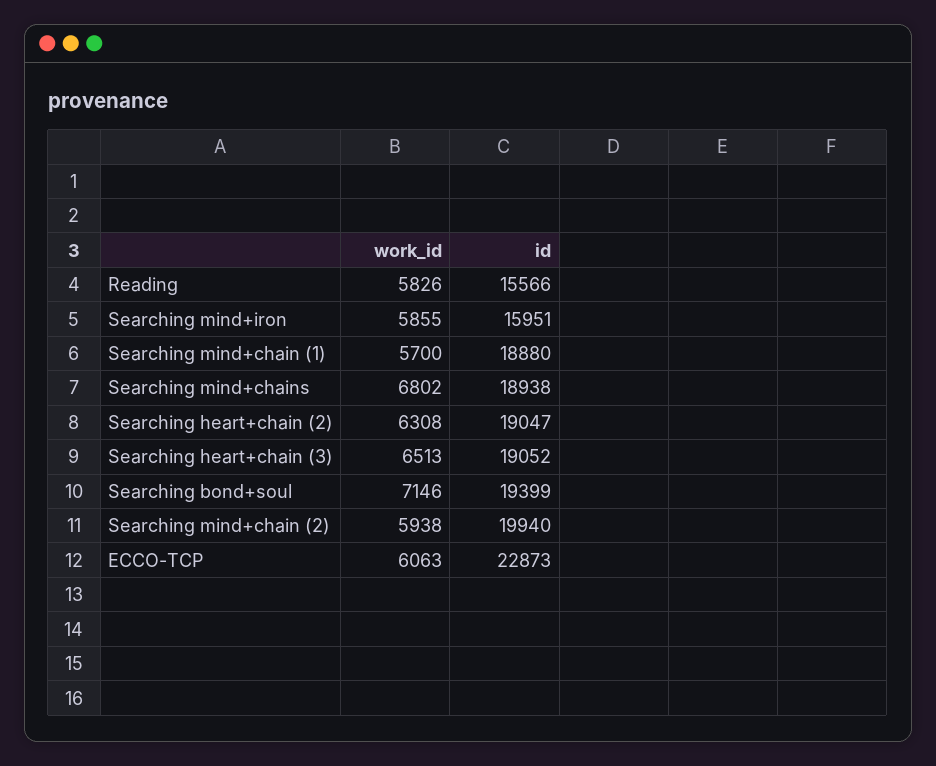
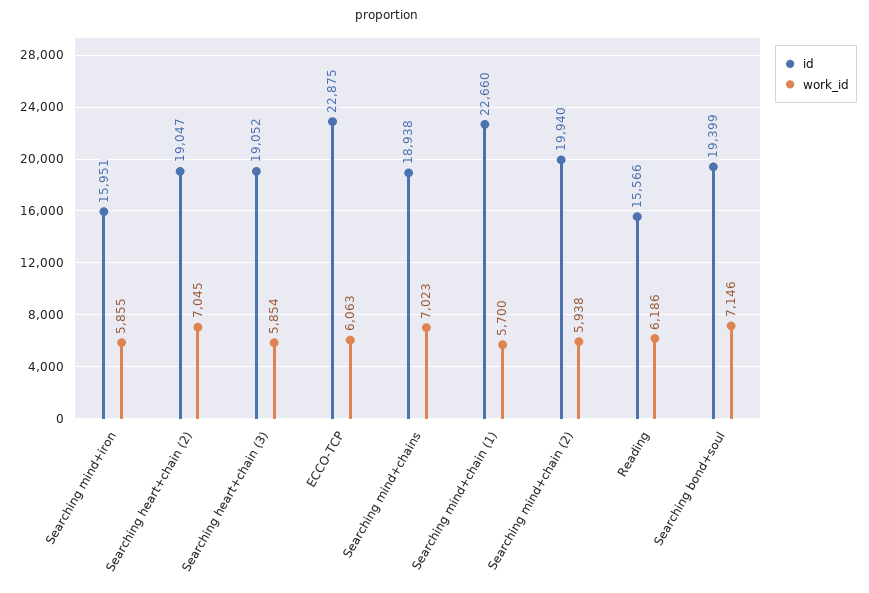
  {
    "work_id": {
-     "Reading": 5826,
+     "Reading": 6186,
      "Searching mind+iron": 5855,
      "Searching mind+chain (1)": 5700,
-     "Searching mind+chains": 6802,
+     "Searching mind+chains": 7023,
-     "Searching heart+chain (2)": 6308,
+     "Searching heart+chain (2)": 7045,
-     "Searching heart+chain (3)": 6513,
+     "Searching heart+chain (3)": 5854,
      "Searching bond+soul": 7146,
      "Searching mind+chain (2)": 5938,
      "ECCO-TCP": 6063
    },
    "id": {
      "Reading": 15566,
      "Searching mind+iron": 15951,
-     "Searching mind+chain (1)": 18880,
+     "Searching mind+chain (1)": 22660,
      "Searching mind+chains": 18938,
      "Searching heart+chain (2)": 19047,
      "Searching heart+chain (3)": 19052,
      "Searching bond+soul": 19399,
      "Searching mind+chain (2)": 19940,
-     "ECCO-TCP": 22873
+     "ECCO-TCP": 22875
    }
  }

